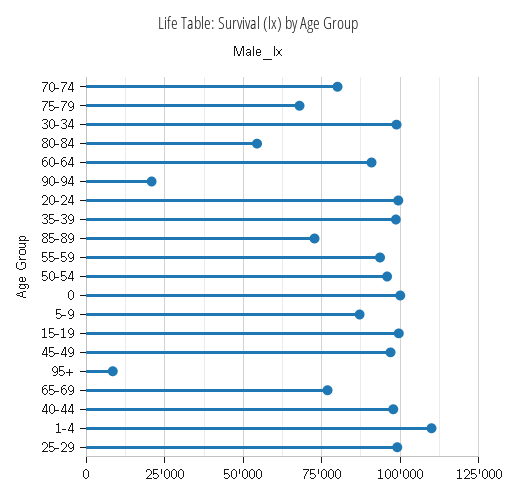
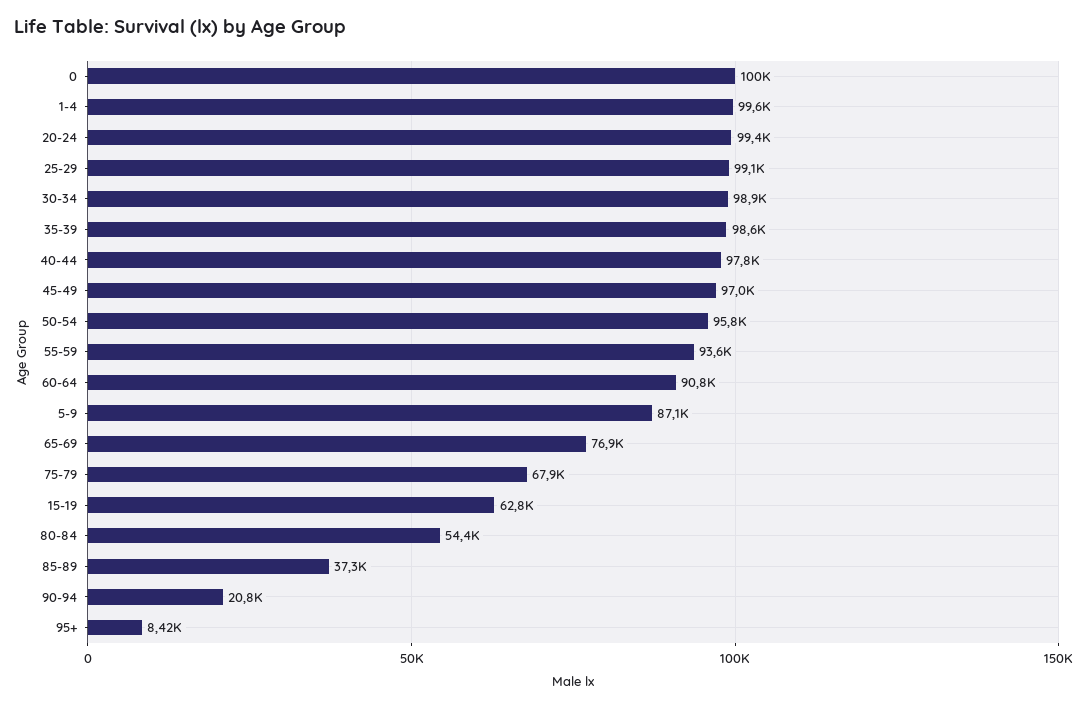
  {
-   "70-74": 80000,
    "75-79": 67900,
    "30-34": 98900,
    "80-84": 54400,
    "60-64": 90800,
    "90-94": 20800,
    "20-24": 99400,
    "35-39": 98600,
-   "85-89": 72500,
+   "85-89": 37300,
    "55-59": 93600,
    "50-54": 95800,
    "0": 100000,
    "5-9": 87100,
-   "15-19": 100000,
+   "15-19": 62800,
    "45-49": 97000,
    "95+": 8420,
    "65-69": 76900,
    "40-44": 97800,
-   "1-4": 110000,
+   "1-4": 99600,
    "25-29": 99100
  }

